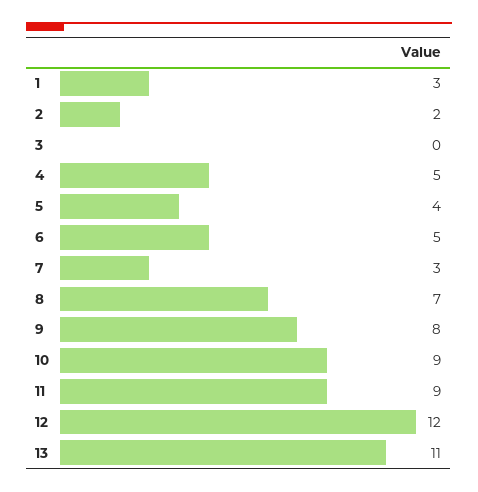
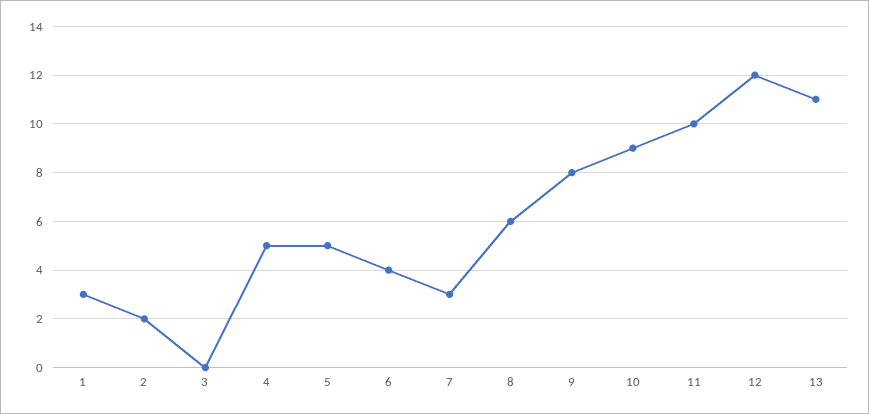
  {
    "1": 3,
    "2": 2,
    "3": 0,
    "4": 5,
-   "5": 4,
+   "5": 5,
-   "6": 5,
+   "6": 4,
    "7": 3,
-   "8": 7,
+   "8": 6,
    "9": 8,
    "10": 9,
-   "11": 9,
+   "11": 10,
    "12": 12,
    "13": 11
  }

